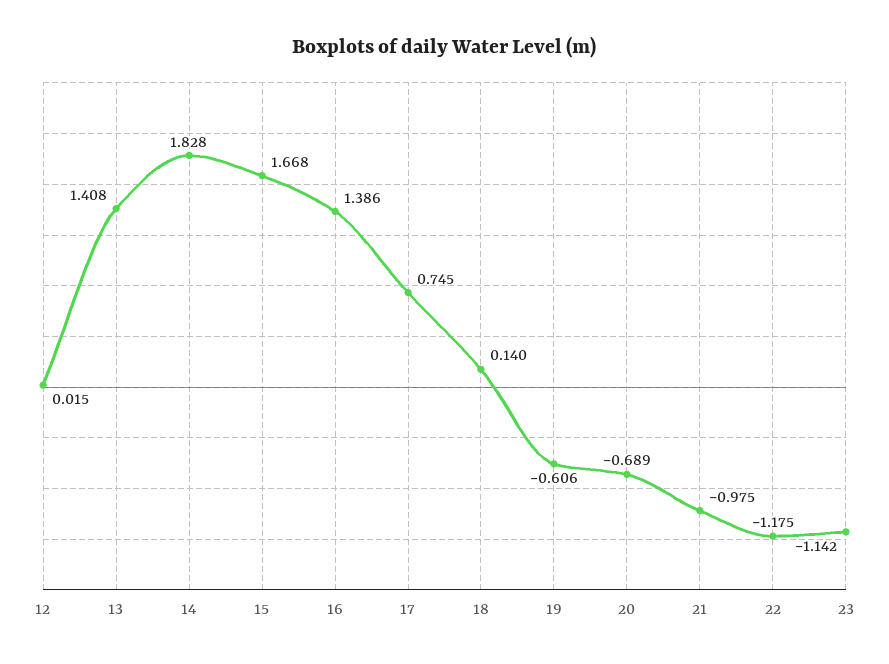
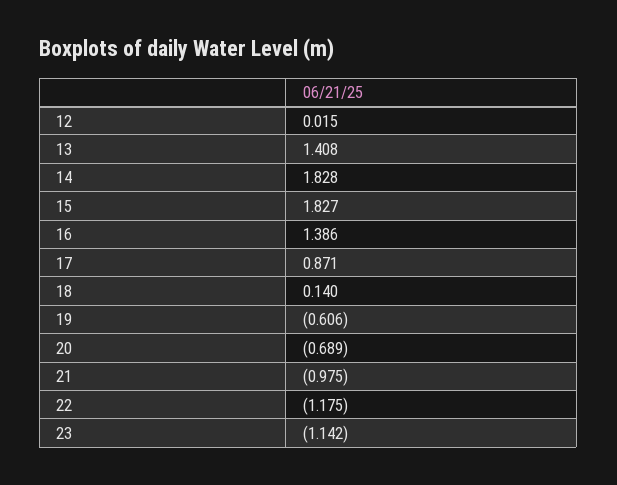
  {
    "12": 0.015,
    "13": 1.408,
    "14": 1.828,
-   "15": 1.668,
+   "15": 1.827,
    "16": 1.386,
-   "17": 0.745,
+   "17": 0.871,
    "18": 0.14,
    "19": -0.606,
    "20": -0.689,
    "21": -0.975,
    "22": -1.175,
    "23": -1.142
  }

